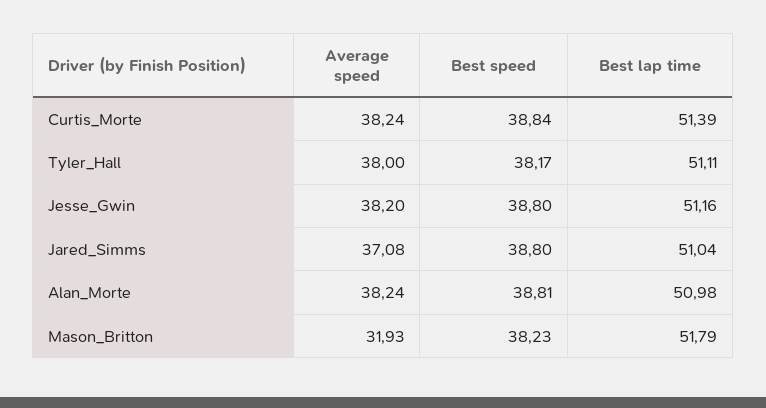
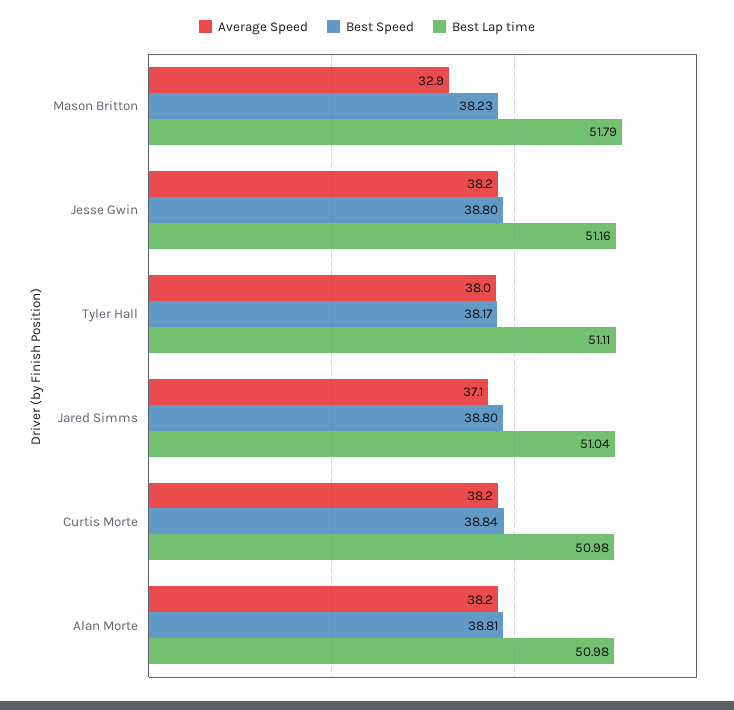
  {
    "Average speed": {
      "Curtis_Morte": 38.24,
      "Tyler_Hall": 38,
      "Jesse_Gwin": 38.2,
      "Jared_Simms": 37.08,
      "Alan_Morte": 38.24,
-     "Mason_Britton": 31.93
+     "Mason_Britton": 32.9
    },
    "Best speed": {
      "Curtis_Morte": 38.84,
      "Tyler_Hall": 38.17,
      "Jesse_Gwin": 38.8,
      "Jared_Simms": 38.8,
      "Alan_Morte": 38.81,
      "Mason_Britton": 38.23
    },
    "Best lap time": {
-     "Curtis_Morte": 51.39,
+     "Curtis_Morte": 50.98,
      "Tyler_Hall": 51.11,
      "Jesse_Gwin": 51.16,
      "Jared_Simms": 51.04,
      "Alan_Morte": 50.98,
      "Mason_Britton": 51.79
    }
  }

